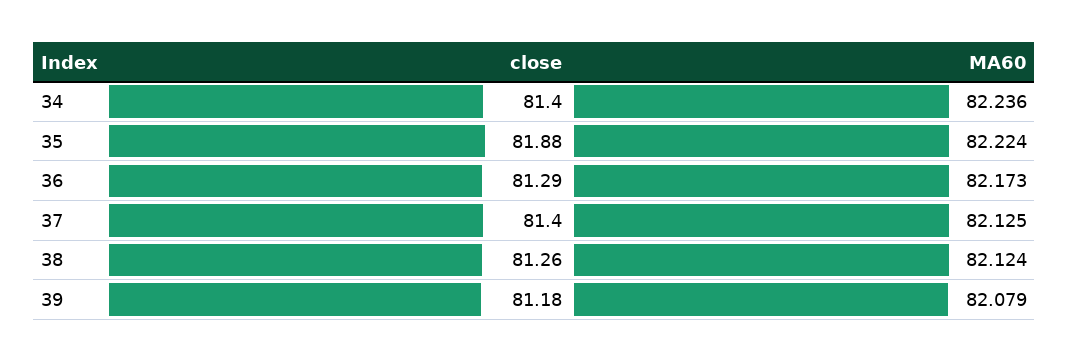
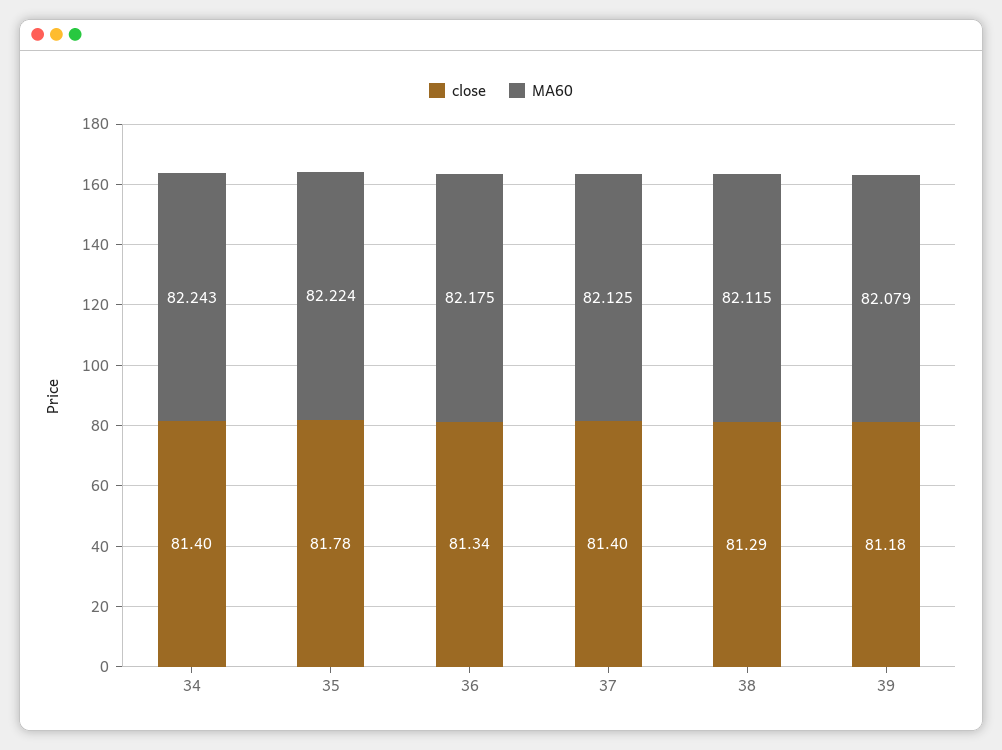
  {
    "close": {
      "34": 81.4,
-     "35": 81.88,
+     "35": 81.78,
-     "36": 81.29,
+     "36": 81.34,
      "37": 81.4,
-     "38": 81.26,
+     "38": 81.29,
      "39": 81.18
    },
    "MA60": {
-     "34": 82.236,
+     "34": 82.243,
      "35": 82.224,
-     "36": 82.173,
+     "36": 82.175,
      "37": 82.125,
-     "38": 82.124,
+     "38": 82.115,
      "39": 82.079
    }
  }

